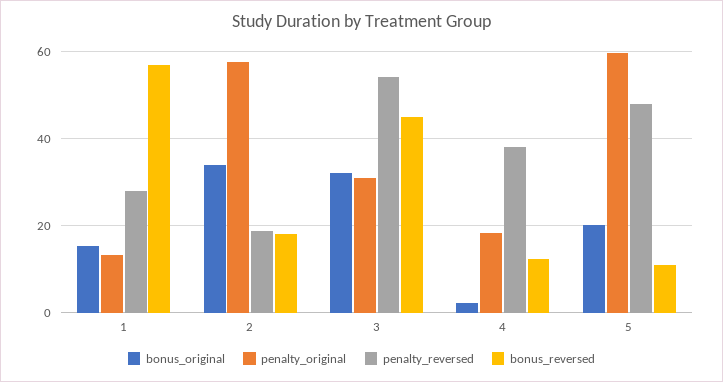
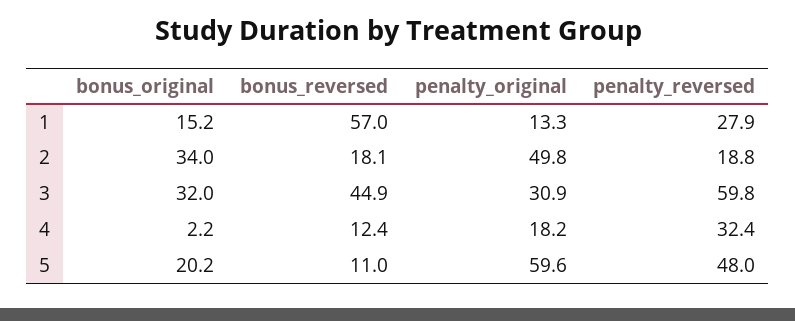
  {
    "bonus_original": {
      "1": 15.2,
      "2": 34,
      "3": 32,
      "4": 2.2,
      "5": 20.2
    },
    "penalty_original": {
      "1": 13.3,
-     "2": 58,
+     "2": 49.8,
      "3": 30.9,
      "4": 18.2,
      "5": 59.6
    },
    "penalty_reversed": {
      "1": 27.9,
      "2": 18.8,
-     "3": 54,
+     "3": 59.8,
-     "4": 38,
+     "4": 32.4,
      "5": 48
    },
    "bonus_reversed": {
      "1": 57,
      "2": 18.1,
      "3": 44.9,
      "4": 12.4,
      "5": 11
    }
  }

